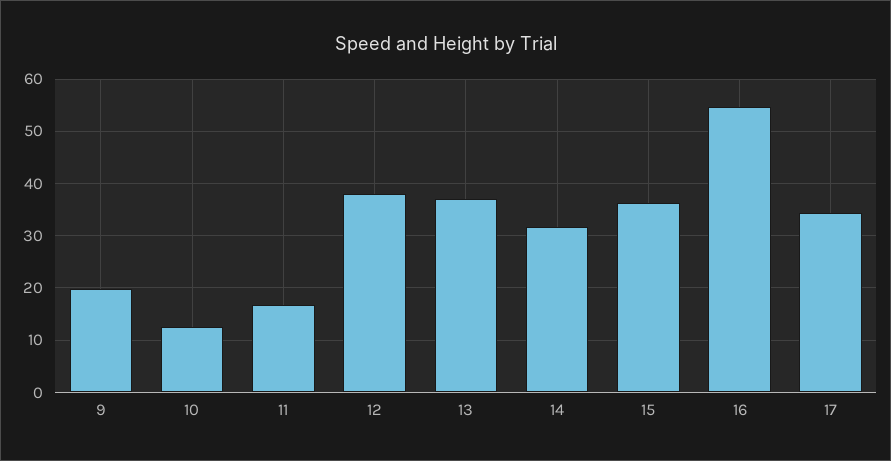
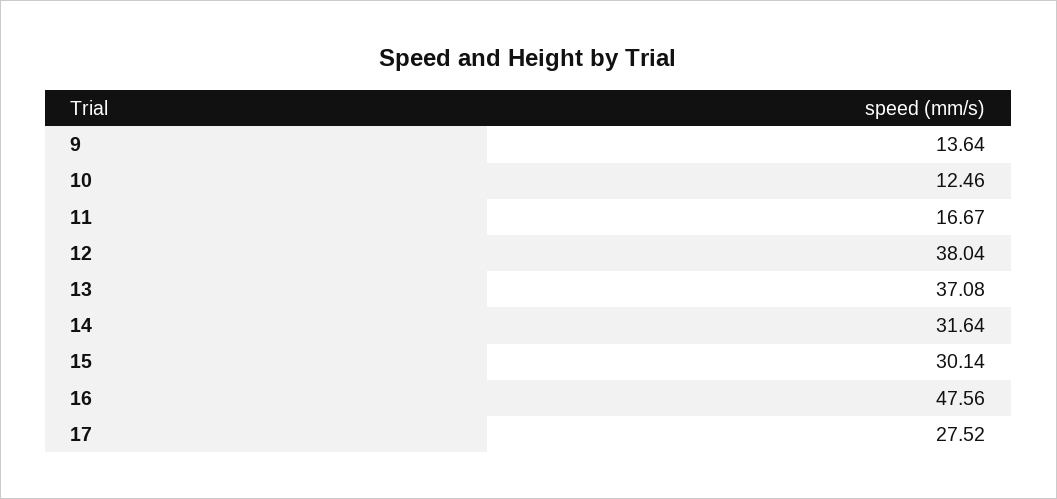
  {
-   "9": 20,
+   "9": 13.64,
    "10": 12.46,
    "11": 16.67,
    "12": 38.04,
    "13": 37.08,
    "14": 31.64,
-   "15": 36,
+   "15": 30.14,
-   "16": 54,
+   "16": 47.56,
-   "17": 34
+   "17": 27.52
  }

